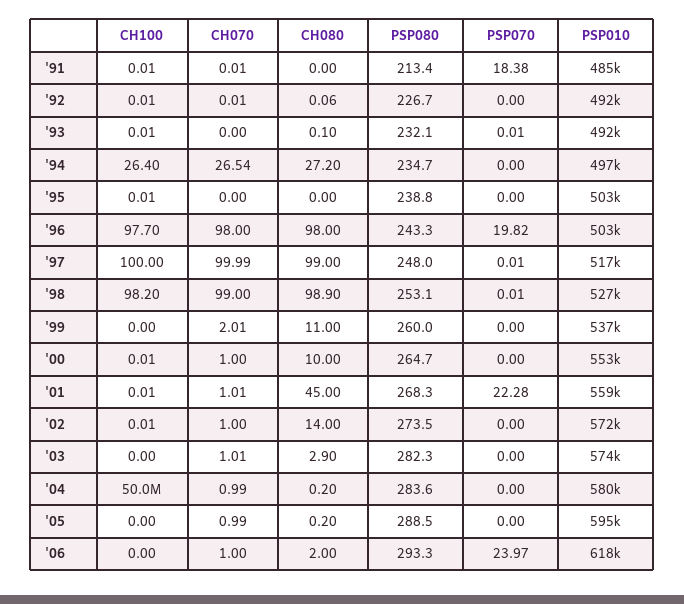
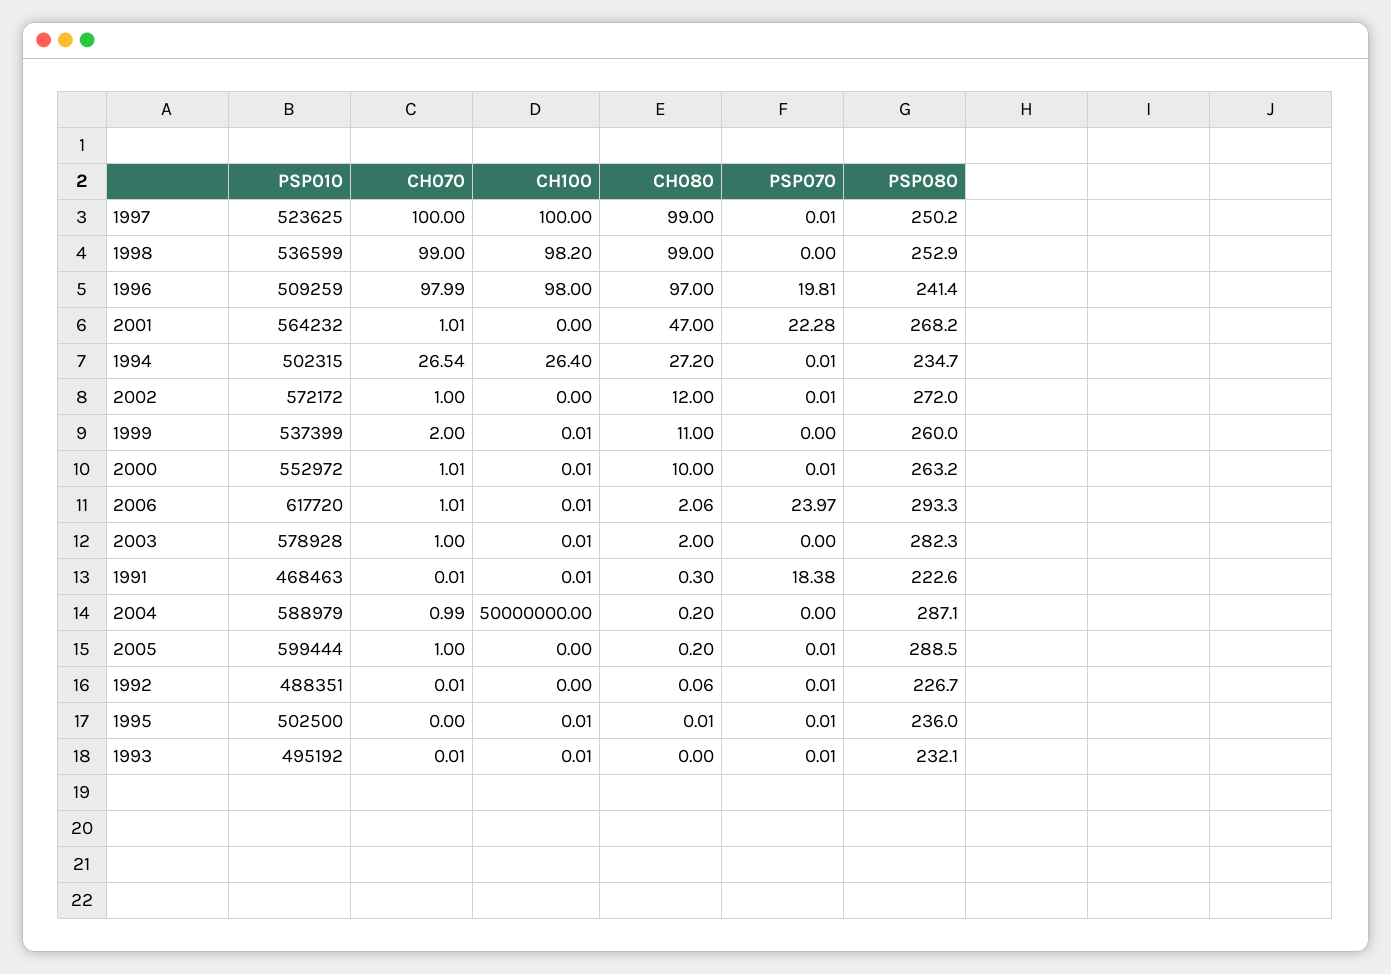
  {
    "CH100": {
      "'91": 0.01,
-     "'92": 0.01,
+     "'92": 0,
      "'93": 0.01,
      "'94": 26.4,
      "'95": 0.01,
-     "'96": 97.7,
+     "'96": 98,
      "'97": 100,
      "'98": 98.2,
-     "'99": 0,
+     "'99": 0.01,
      "'00": 0.01,
-     "'01": 0.01,
+     "'01": 0,
-     "'02": 0.01,
+     "'02": 0,
-     "'03": 0,
+     "'03": 0.01,
      "'04": 50000000,
      "'05": 0,
-     "'06": 0
+     "'06": 0.01
    },
    "CH070": {
      "'91": 0.01,
      "'92": 0.01,
-     "'93": 0,
+     "'93": 0.01,
      "'94": 26.54,
      "'95": 0,
-     "'96": 98,
+     "'96": 97.99,
-     "'97": 99.99,
+     "'97": 100,
      "'98": 99,
-     "'99": 2.01,
+     "'99": 2,
-     "'00": 1,
+     "'00": 1.01,
      "'01": 1.01,
      "'02": 1,
-     "'03": 1.01,
+     "'03": 1,
      "'04": 0.99,
-     "'05": 0.99,
+     "'05": 1,
-     "'06": 1
+     "'06": 1.01
    },
    "CH080": {
-     "'91": 0,
+     "'91": 0.3,
      "'92": 0.06,
-     "'93": 0.1,
+     "'93": 0,
      "'94": 27.2,
-     "'95": 0,
+     "'95": 0.01,
-     "'96": 98,
+     "'96": 97,
      "'97": 99,
-     "'98": 98.9,
+     "'98": 99,
      "'99": 11,
      "'00": 10,
-     "'01": 45,
+     "'01": 47,
-     "'02": 14,
+     "'02": 12,
-     "'03": 2.9,
+     "'03": 2,
      "'04": 0.2,
      "'05": 0.2,
-     "'06": 2
+     "'06": 2.06
    },
    "PSP080": {
-     "'91": 213.4,
+     "'91": 222.6,
      "'92": 226.7,
      "'93": 232.1,
      "'94": 234.7,
-     "'95": 238.8,
+     "'95": 236,
-     "'96": 243.3,
+     "'96": 241.4,
-     "'97": 248,
+     "'97": 250.2,
-     "'98": 253.1,
+     "'98": 252.9,
      "'99": 260,
-     "'00": 264.7,
+     "'00": 263.2,
-     "'01": 268.3,
+     "'01": 268.2,
-     "'02": 273.5,
+     "'02": 272,
      "'03": 282.3,
-     "'04": 283.6,
+     "'04": 287.1,
      "'05": 288.5,
      "'06": 293.3
    },
    "PSP070": {
      "'91": 18.38,
-     "'92": 0,
+     "'92": 0.01,
      "'93": 0.01,
-     "'94": 0,
+     "'94": 0.01,
-     "'95": 0,
+     "'95": 0.01,
-     "'96": 19.82,
+     "'96": 19.81,
      "'97": 0.01,
-     "'98": 0.01,
+     "'98": 0,
      "'99": 0,
-     "'00": 0,
+     "'00": 0.01,
      "'01": 22.28,
-     "'02": 0,
+     "'02": 0.01,
      "'03": 0,
      "'04": 0,
-     "'05": 0,
+     "'05": 0.01,
      "'06": 23.97
    },
    "PSP010": {
-     "'91": 485000,
+     "'91": 468463,
-     "'92": 492000,
+     "'92": 488351,
-     "'93": 492000,
+     "'93": 495192,
-     "'94": 497000,
+     "'94": 502315,
      "'95": 502500,
-     "'96": 503000,
+     "'96": 509259,
-     "'97": 517000,
+     "'97": 523625,
-     "'98": 527000,
+     "'98": 536599,
      "'99": 537399,
      "'00": 552972,
-     "'01": 559000,
+     "'01": 564232,
      "'02": 572172,
-     "'03": 574000,
+     "'03": 578928,
-     "'04": 580000,
+     "'04": 588979,
-     "'05": 595000,
+     "'05": 599444,
      "'06": 617720
    }
  }

